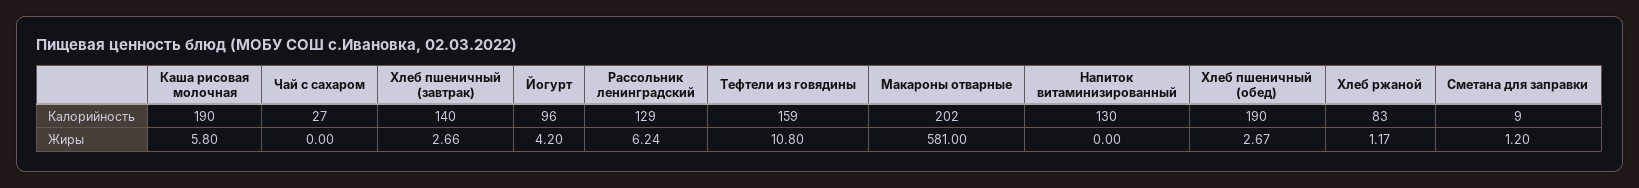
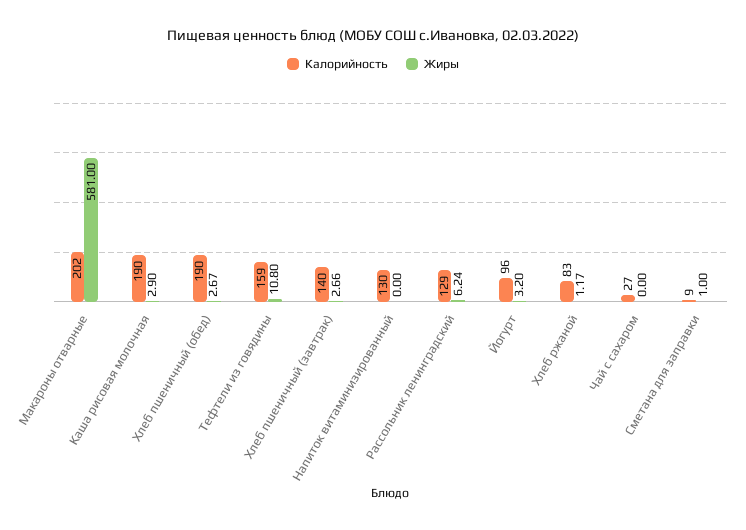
  {
    "Калорийность": {
      "Каша рисовая молочная": 190,
      "Чай с сахаром": 27,
      "Хлеб пшеничный (завтрак)": 140,
      "Йогурт": 96,
      "Рассольник ленинградский": 129,
      "Тефтели из говядины": 159,
      "Макароны отварные": 202,
      "Напиток витаминизированный": 130,
      "Хлеб пшеничный (обед)": 190,
      "Хлеб ржаной": 83,
      "Сметана для заправки": 9
    },
    "Жиры": {
-     "Каша рисовая молочная": 5.8,
+     "Каша рисовая молочная": 2.9,
      "Чай с сахаром": 0,
      "Хлеб пшеничный (завтрак)": 2.66,
-     "Йогурт": 4.2,
+     "Йогурт": 3.2,
      "Рассольник ленинградский": 6.24,
      "Тефтели из говядины": 10.8,
      "Макароны отварные": 581,
      "Напиток витаминизированный": 0,
      "Хлеб пшеничный (обед)": 2.67,
      "Хлеб ржаной": 1.17,
-     "Сметана для заправки": 1.2
+     "Сметана для заправки": 1
    }
  }

